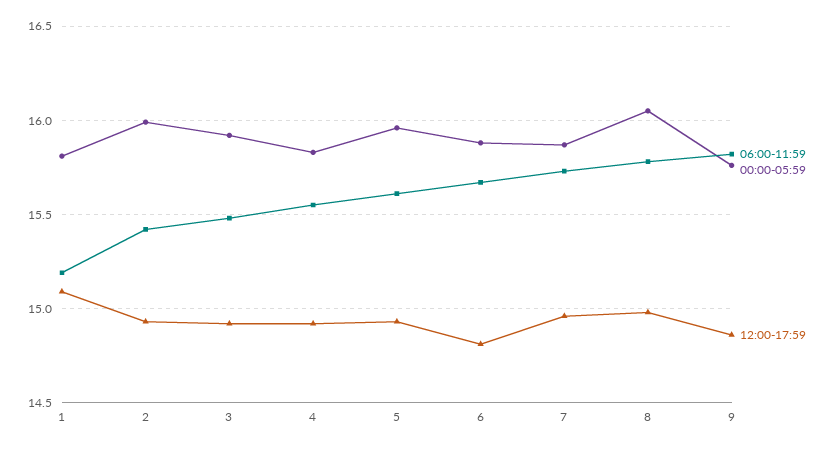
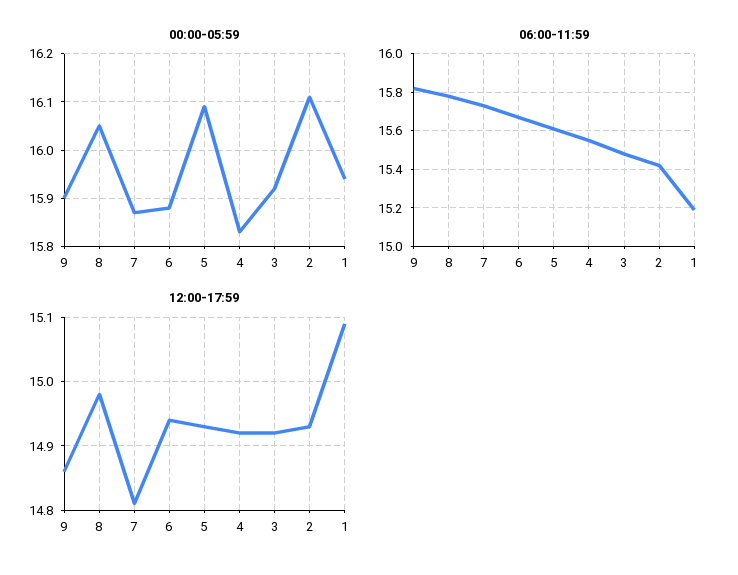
  {
    "06:00-11:59": {
      "1": 15.2,
      "2": 15.4,
      "3": 15.5,
      "4": 15.55,
      "5": 15.6,
      "6": 15.65,
      "7": 15.75,
      "8": 15.8,
      "9": 15.8
    },
    "00:00-05:59": {
-     "1": 15.8,
+     "1": 15.95,
-     "2": 16,
+     "2": 16.1,
      "3": 15.9,
      "4": 15.85,
-     "5": 15.95,
+     "5": 16.1,
      "6": 15.9,
      "7": 15.85,
      "8": 16.05,
-     "9": 15.75
+     "9": 15.9
    },
    "12:00-17:59": {
      "1": 15.09,
      "2": 14.93,
      "3": 14.92,
      "4": 14.92,
      "5": 14.93,
-     "6": 14.8,
+     "6": 14.94,
-     "7": 14.95,
+     "7": 14.81,
      "8": 14.98,
      "9": 14.86
    }
  }

